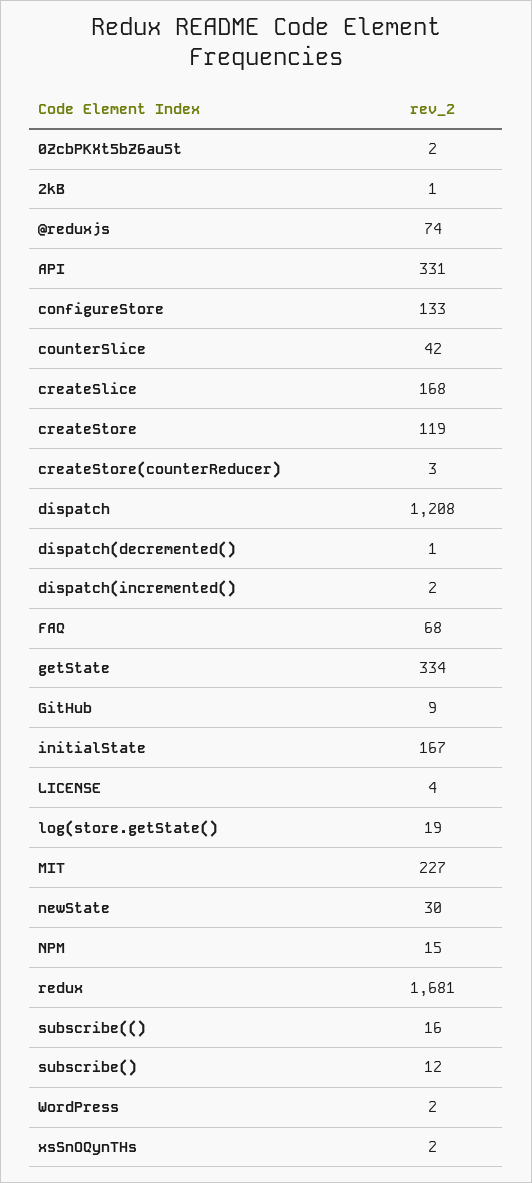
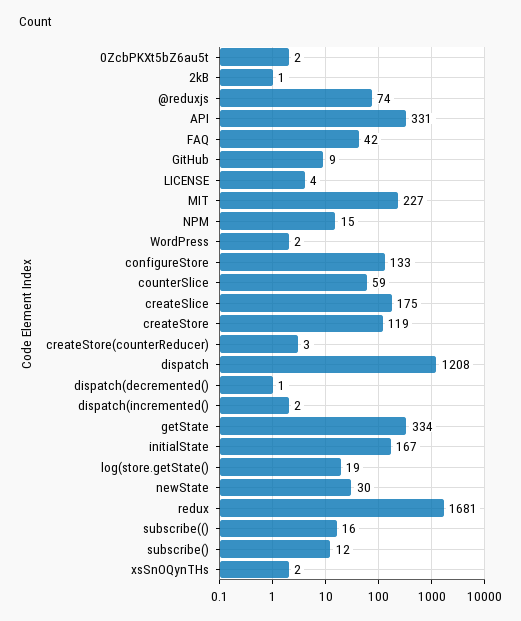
  {
    "0ZcbPKXt5bZ6au5t": 2,
    "2kB": 1,
    "@reduxjs": 74,
    "API": 331,
    "configureStore": 133,
-   "counterSlice": 42,
+   "counterSlice": 59,
-   "createSlice": 168,
+   "createSlice": 175,
    "createStore": 119,
    "createStore(counterReducer)": 3,
    "dispatch": 1208,
    "dispatch(decremented()": 1,
    "dispatch(incremented()": 2,
-   "FAQ": 68,
+   "FAQ": 42,
    "getState": 334,
    "GitHub": 9,
    "initialState": 167,
    "LICENSE": 4,
    "log(store.getState()": 19,
    "MIT": 227,
    "newState": 30,
    "NPM": 15,
    "redux": 1681,
    "subscribe(()": 16,
    "subscribe()": 12,
    "WordPress": 2,
    "xsSnOQynTHs": 2
  }

